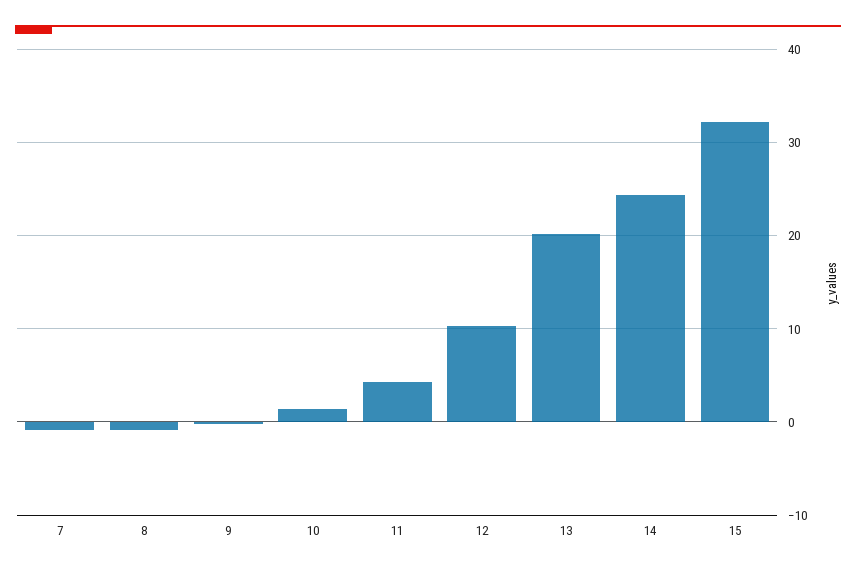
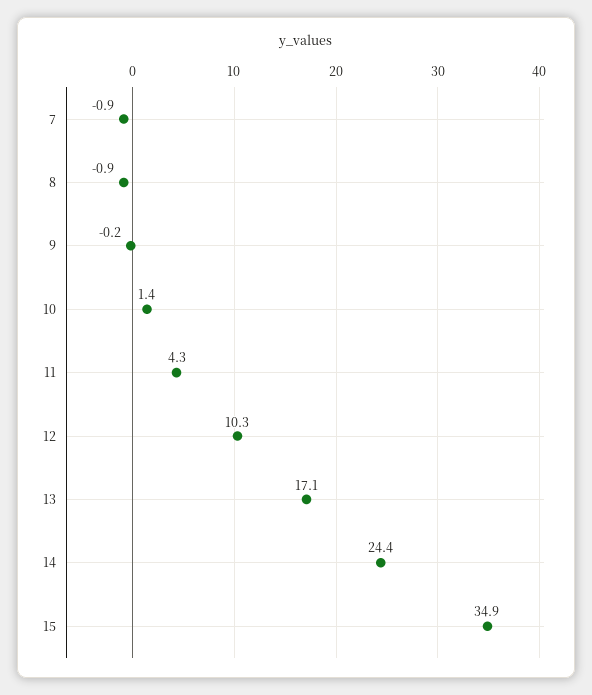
  {
    "7": -0.9,
    "8": -0.9,
    "9": -0.2,
    "10": 1.4,
    "11": 4.3,
    "12": 10.3,
-   "13": 20,
+   "13": 17.1,
    "14": 24.4,
-   "15": 32
+   "15": 34.9
  }

